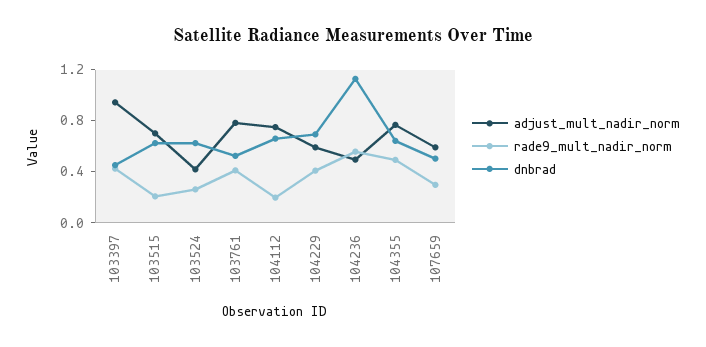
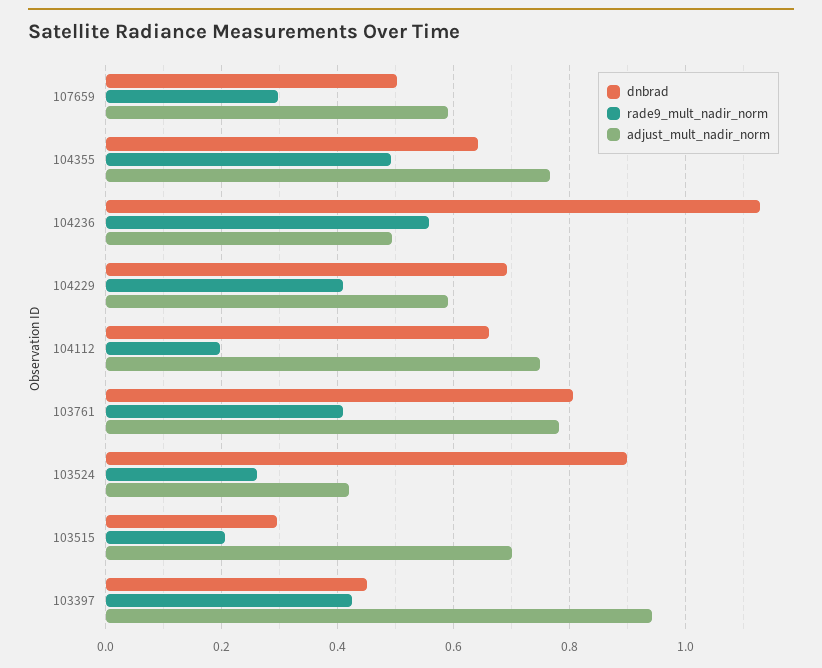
  {
    "adjust_mult_nadir_norm": {
      "103397": 0.94,
      "103515": 0.7,
      "103524": 0.42,
      "103761": 0.78,
      "104112": 0.74,
      "104229": 0.6,
      "104236": 0.5,
      "104355": 0.76,
      "107659": 0.6
    },
    "rade9_mult_nadir_norm": {
      "103397": 0.42,
      "103515": 0.2,
      "103524": 0.26,
      "103761": 0.4,
      "104112": 0.2,
      "104229": 0.4,
      "104236": 0.56,
      "104355": 0.5,
      "107659": 0.3
    },
    "dnbrad": {
      "103397": 0.46,
-     "103515": 0.6,
+     "103515": 0.3,
-     "103524": 0.6,
+     "103524": 0.9,
-     "103761": 0.5,
+     "103761": 0.8,
      "104112": 0.66,
      "104229": 0.7,
      "104236": 1.12,
      "104355": 0.64,
      "107659": 0.5
    }
  }

